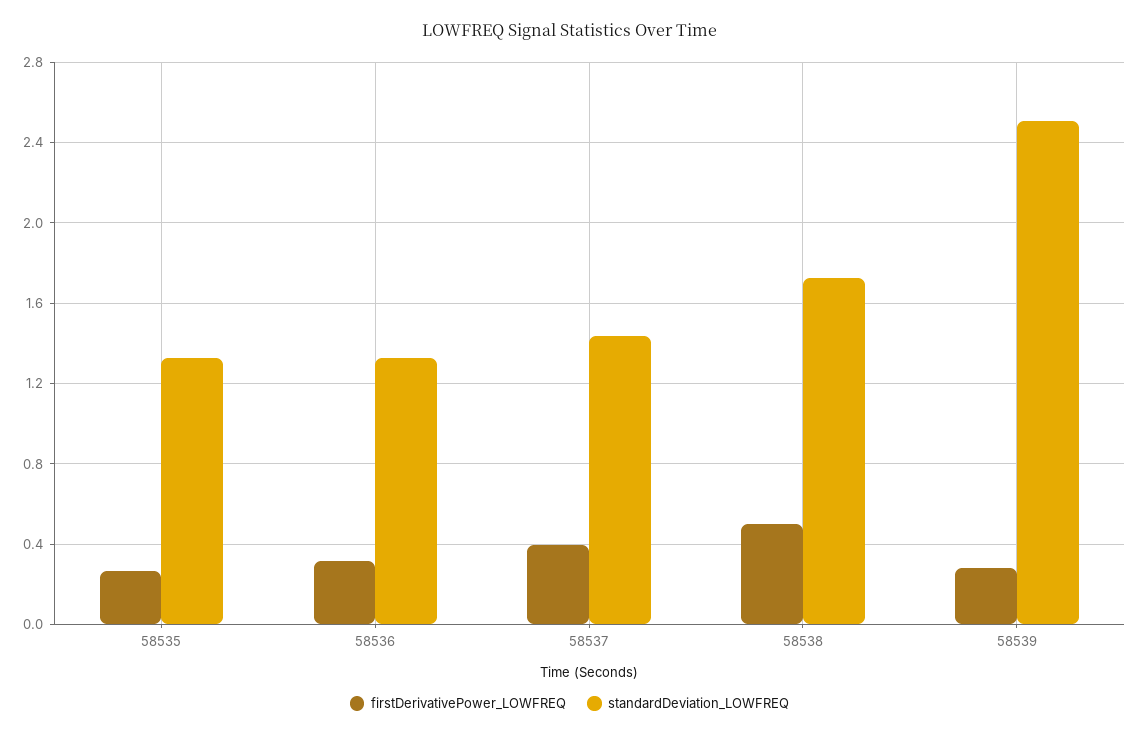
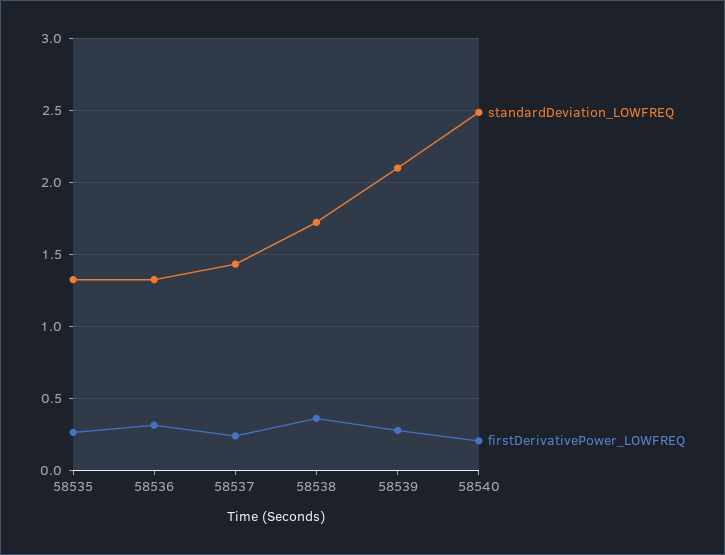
  {
    "firstDerivativePower_LOWFREQ": {
      "58535": 0.25,
      "58536": 0.3,
-     "58537": 0.4,
+     "58537": 0.25,
-     "58538": 0.5,
+     "58538": 0.35,
-     "58539": 0.3
+     "58539": 0.3,
+     "58540": 0.2
    },
    "standardDeviation_LOWFREQ": {
      "58535": 1.35,
      "58536": 1.35,
      "58537": 1.45,
      "58538": 1.7,
-     "58539": 2.5
+     "58539": 2.1,
+     "58540": 2.5
    }
  }

